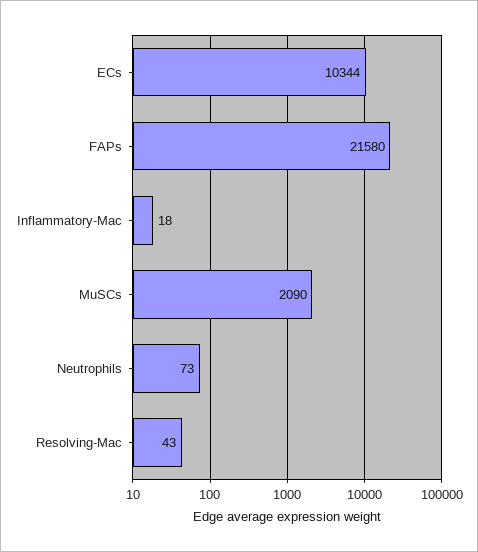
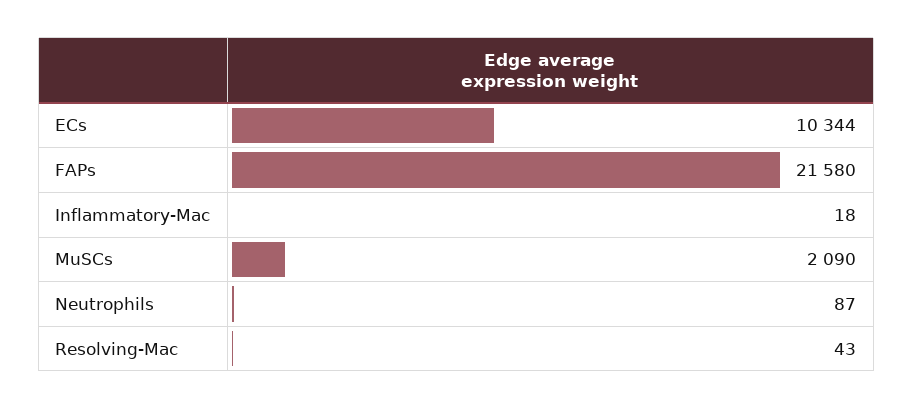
  {
    "ECs": 10344,
    "FAPs": 21580,
    "Inflammatory-Mac": 18,
    "MuSCs": 2090,
-   "Neutrophils": 73,
+   "Neutrophils": 87,
    "Resolving-Mac": 43
  }

